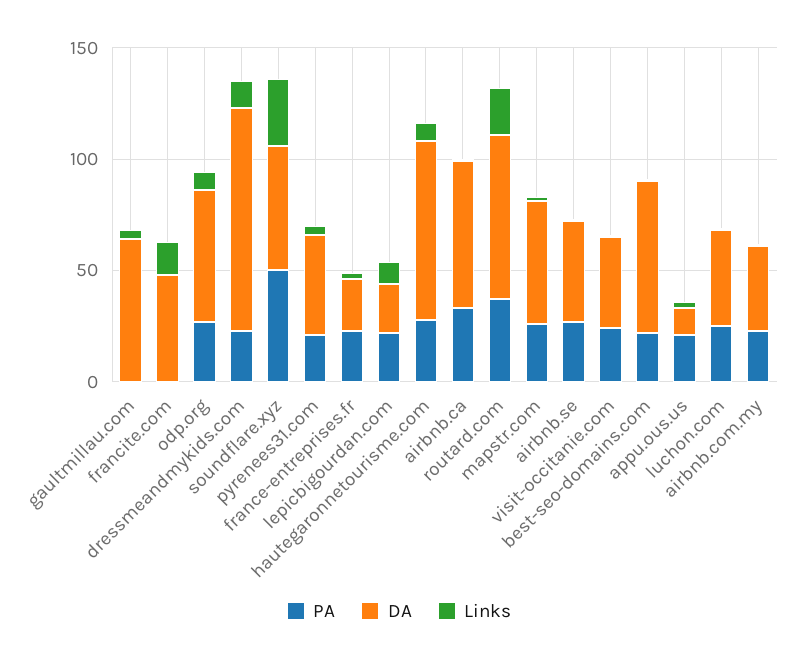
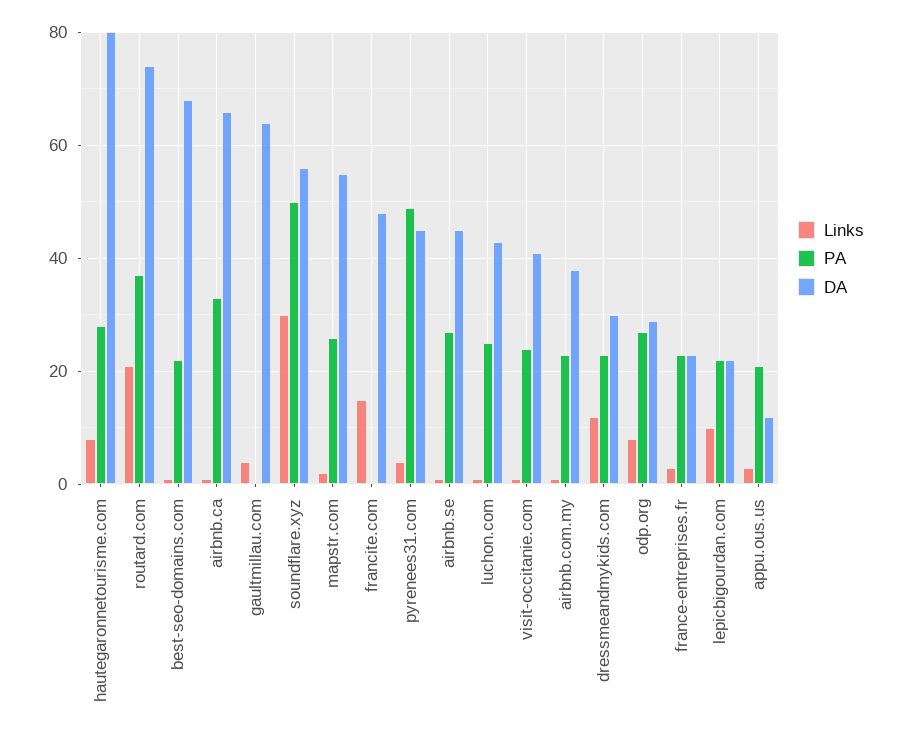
  {
    "PA": {
      "gaultmillau.com": 0,
      "francite.com": 0,
      "odp.org": 25,
      "dressmeandmykids.com": 25,
      "soundflare.xyz": 50,
-     "pyrenees31.com": 20,
+     "pyrenees31.com": 50,
      "france-entreprises.fr": 25,
      "lepicbigourdan.com": 20,
      "hautegaronnetourisme.com": 30,
      "airbnb.ca": 35,
      "routard.com": 35,
      "mapstr.com": 25,
      "airbnb.se": 25,
      "visit-occitanie.com": 25,
      "best-seo-domains.com": 20,
      "appu.ous.us": 20,
      "luchon.com": 25,
      "airbnb.com.my": 25
    },
    "DA": {
      "gaultmillau.com": 65,
      "francite.com": 50,
-     "odp.org": 60,
+     "odp.org": 30,
-     "dressmeandmykids.com": 100,
+     "dressmeandmykids.com": 30,
      "soundflare.xyz": 55,
      "pyrenees31.com": 45,
      "france-entreprises.fr": 25,
      "lepicbigourdan.com": 20,
      "hautegaronnetourisme.com": 80,
      "airbnb.ca": 65,
      "routard.com": 75,
      "mapstr.com": 55,
      "airbnb.se": 45,
      "visit-occitanie.com": 40,
      "best-seo-domains.com": 70,
      "appu.ous.us": 10,
      "luchon.com": 45,
      "airbnb.com.my": 40
    },
    "Links": {
      "gaultmillau.com": 5,
      "francite.com": 15,
      "odp.org": 10,
      "dressmeandmykids.com": 10,
      "soundflare.xyz": 30,
      "pyrenees31.com": 5,
      "france-entreprises.fr": 5,
      "lepicbigourdan.com": 10,
      "hautegaronnetourisme.com": 10,
      "airbnb.ca": 0,
      "routard.com": 20,
      "mapstr.com": 0,
      "airbnb.se": 0,
      "visit-occitanie.com": 0,
      "best-seo-domains.com": 0,
      "appu.ous.us": 5,
      "luchon.com": 0,
      "airbnb.com.my": 0
    }
  }

